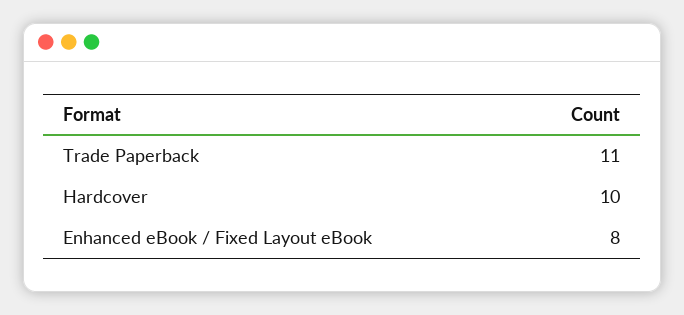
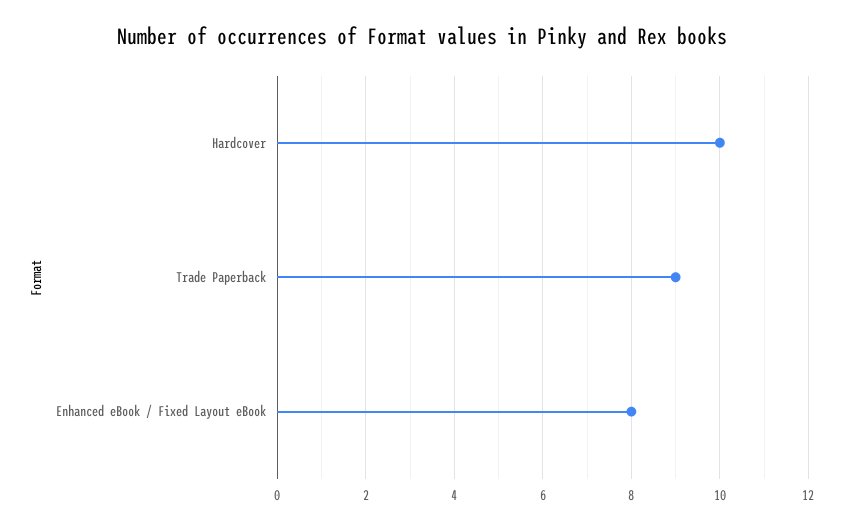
  {
-   "Trade Paperback": 11,
+   "Trade Paperback": 9,
    "Hardcover": 10,
    "Enhanced eBook / Fixed Layout eBook": 8
  }

